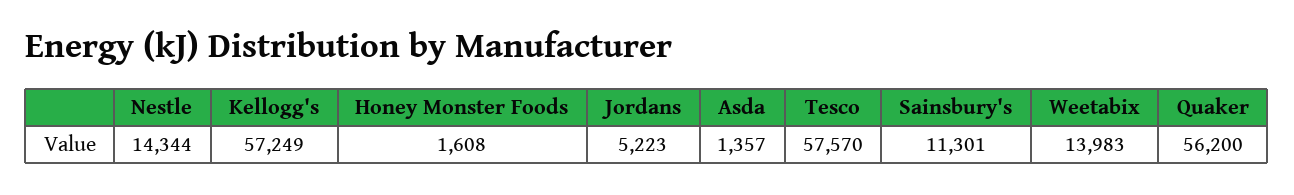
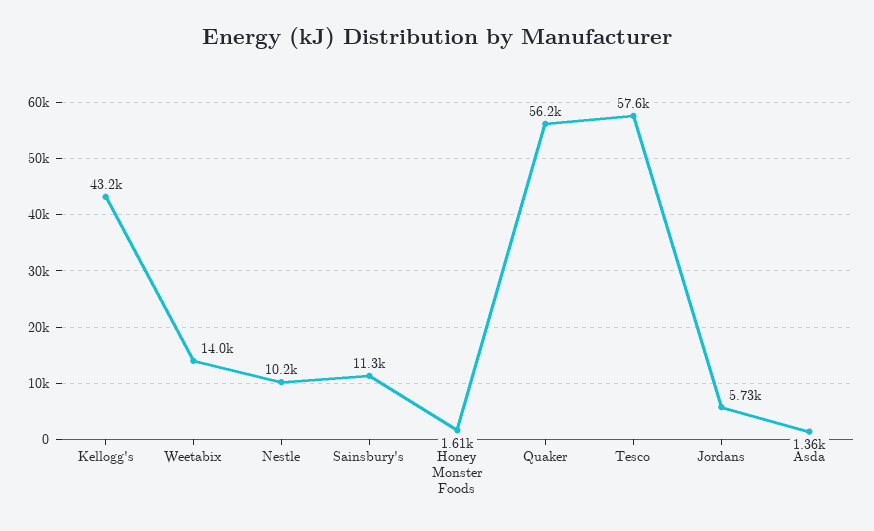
  {
-   "Nestle": 14344,
+   "Nestle": 10200,
-   "Kellogg's": 57249,
+   "Kellogg's": 43200,
    "Honey Monster Foods": 1608,
-   "Jordans": 5223,
+   "Jordans": 5730,
    "Asda": 1357,
    "Tesco": 57570,
    "Sainsbury's": 11301,
    "Weetabix": 13983,
    "Quaker": 56200
  }

